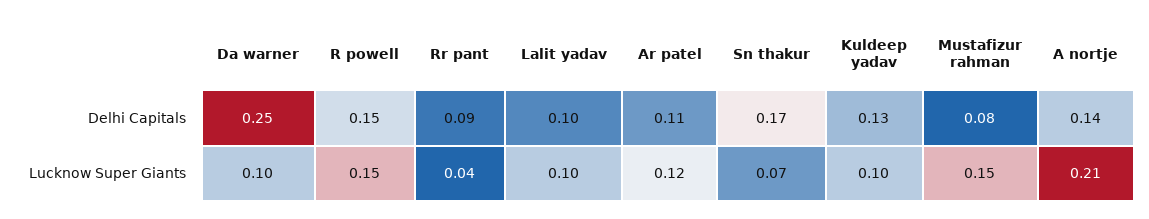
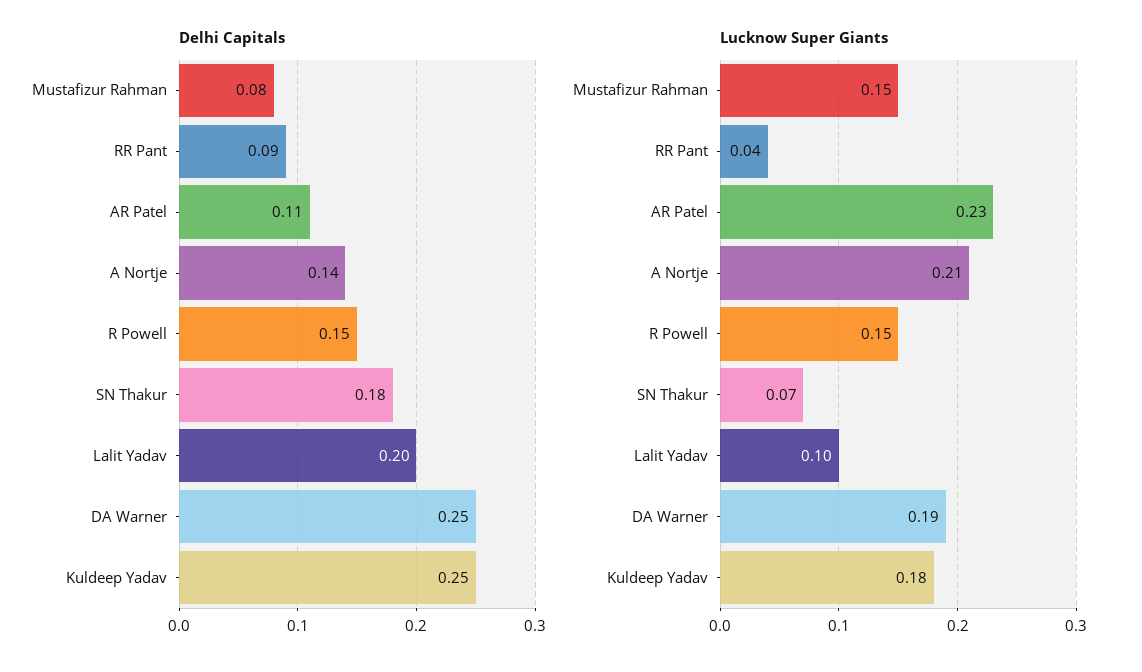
  {
    "Delhi Capitals": {
      "Da warner": 0.25,
      "R powell": 0.15,
      "Rr pant": 0.09,
-     "Lalit yadav": 0.1,
+     "Lalit yadav": 0.2,
      "Ar patel": 0.11,
-     "Sn thakur": 0.17,
+     "Sn thakur": 0.18,
-     "Kuldeep yadav": 0.13,
+     "Kuldeep yadav": 0.25,
      "Mustafizur rahman": 0.08,
      "A nortje": 0.14
    },
    "Lucknow Super Giants": {
-     "Da warner": 0.1,
+     "Da warner": 0.19,
      "R powell": 0.15,
      "Rr pant": 0.04,
      "Lalit yadav": 0.1,
-     "Ar patel": 0.12,
+     "Ar patel": 0.23,
      "Sn thakur": 0.07,
-     "Kuldeep yadav": 0.1,
+     "Kuldeep yadav": 0.18,
      "Mustafizur rahman": 0.15,
      "A nortje": 0.21
    }
  }

